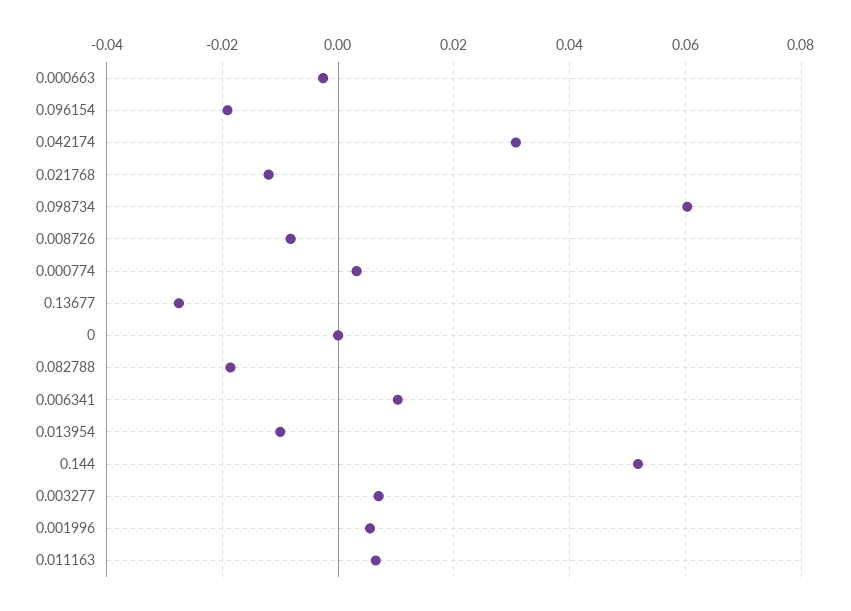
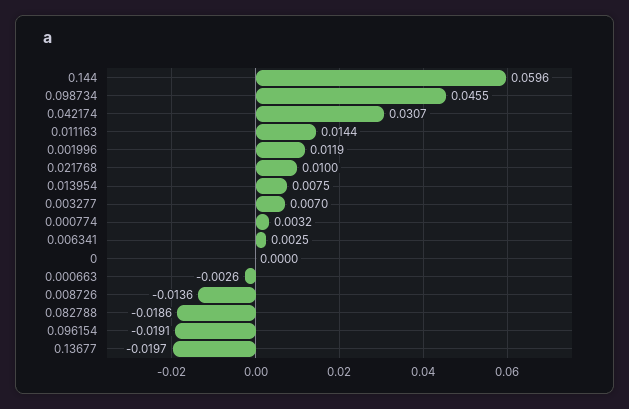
  {
    "0.000663": -0.0026,
    "0.096154": -0.0191,
    "0.042174": 0.0307,
-   "0.021768": -0.012,
+   "0.021768": 0.01,
-   "0.098734": 0.06,
+   "0.098734": 0.0455,
-   "0.008726": -0.008,
+   "0.008726": -0.0136,
    "0.000774": 0.0032,
-   "0.13677": -0.028,
+   "0.13677": -0.0197,
    "0": 0,
    "0.082788": -0.0186,
-   "0.006341": 0.01,
+   "0.006341": 0.0025,
-   "0.013954": -0.01,
+   "0.013954": 0.0075,
-   "0.144": 0.052,
+   "0.144": 0.0596,
    "0.003277": 0.007,
-   "0.001996": 0.006,
+   "0.001996": 0.0119,
-   "0.011163": 0.006
+   "0.011163": 0.0144
  }

